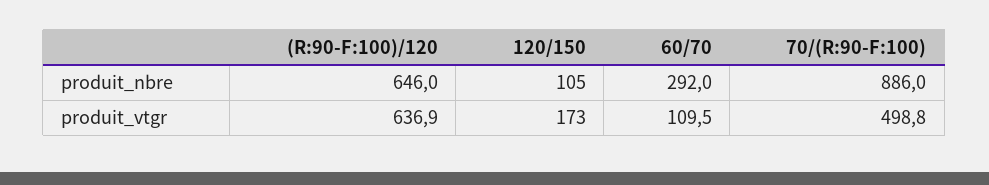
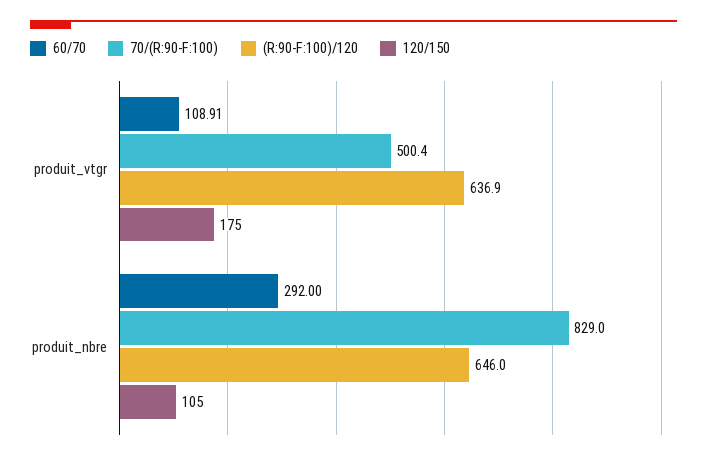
  {
    "(R:90-F:100)/120": {
      "produit_nbre": 646,
      "produit_vtgr": 636.9
    },
    "120/150": {
      "produit_nbre": 105,
-     "produit_vtgr": 173
+     "produit_vtgr": 175
    },
    "60/70": {
      "produit_nbre": 292,
-     "produit_vtgr": 109.5
+     "produit_vtgr": 108.91
    },
    "70/(R:90-F:100)": {
-     "produit_nbre": 886,
+     "produit_nbre": 829,
-     "produit_vtgr": 498.8
+     "produit_vtgr": 500.4
    }
  }

